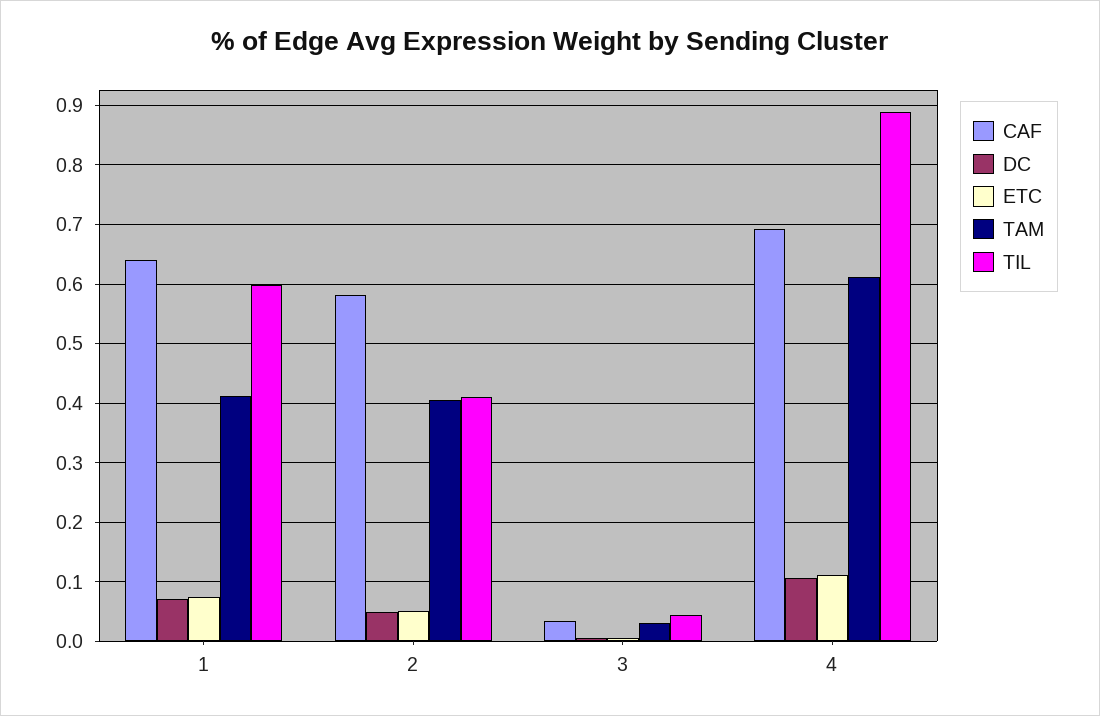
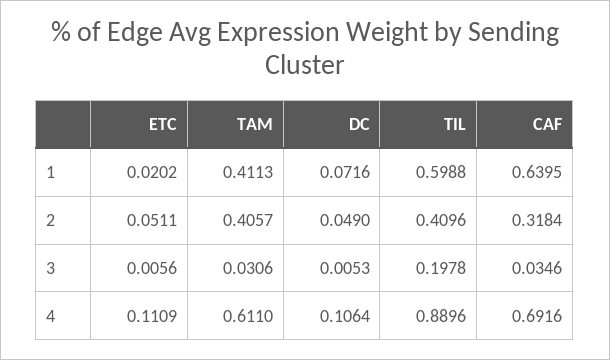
  {
    "CAF": {
      "1": 0.6395,
-     "2": 0.58,
+     "2": 0.3184,
      "3": 0.0346,
      "4": 0.6916
    },
    "DC": {
      "1": 0.0716,
      "2": 0.049,
      "3": 0.0053,
      "4": 0.1064
    },
    "ETC": {
-     "1": 0.08,
+     "1": 0.0202,
      "2": 0.0511,
      "3": 0.0056,
      "4": 0.1109
    },
    "TAM": {
      "1": 0.4113,
      "2": 0.4057,
      "3": 0.0306,
      "4": 0.611
    },
    "TIL": {
      "1": 0.5988,
      "2": 0.4096,
-     "3": 0.04,
+     "3": 0.1978,
      "4": 0.8896
    }
  }

